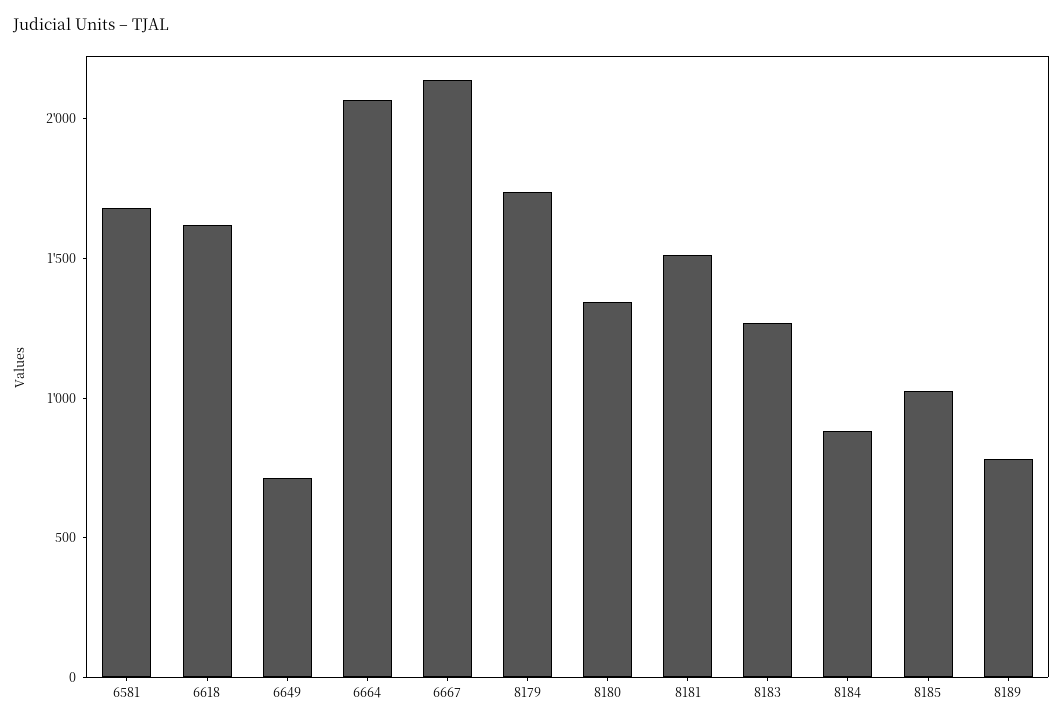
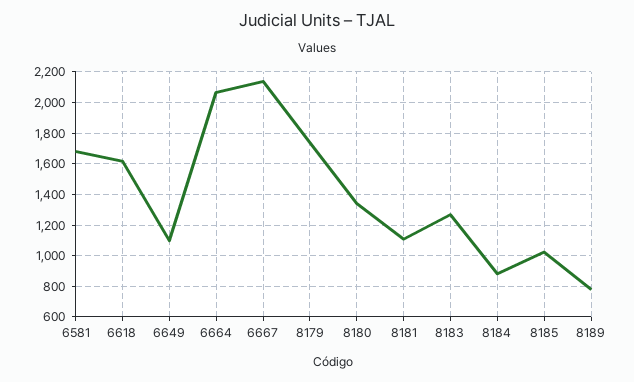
  {
    "6581": 1700,
    "6618": 1600,
-   "6649": 700,
+   "6649": 1100,
    "6664": 2050,
    "6667": 2150,
    "8179": 1750,
    "8180": 1350,
-   "8181": 1500,
+   "8181": 1100,
    "8183": 1250,
    "8184": 900,
    "8185": 1000,
    "8189": 800
  }

